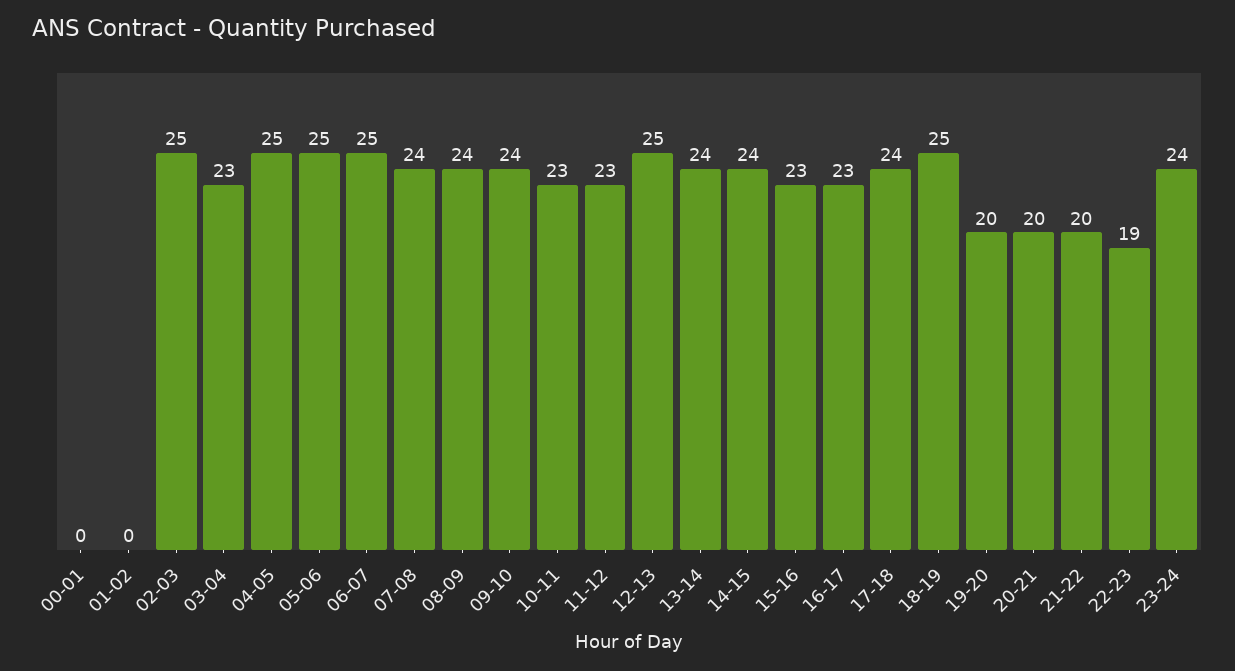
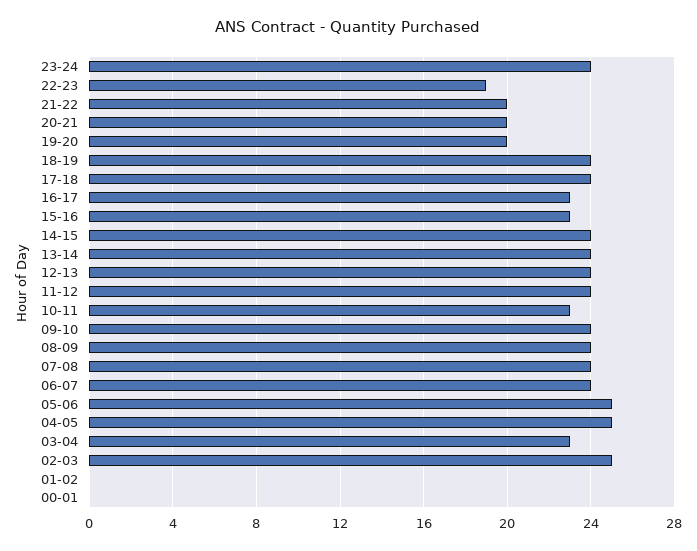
  {
    "00-01": 0,
    "01-02": 0,
    "02-03": 25,
    "03-04": 23,
    "04-05": 25,
    "05-06": 25,
-   "06-07": 25,
+   "06-07": 24,
    "07-08": 24,
    "08-09": 24,
    "09-10": 24,
    "10-11": 23,
-   "11-12": 23,
+   "11-12": 24,
-   "12-13": 25,
+   "12-13": 24,
    "13-14": 24,
    "14-15": 24,
    "15-16": 23,
    "16-17": 23,
    "17-18": 24,
-   "18-19": 25,
+   "18-19": 24,
    "19-20": 20,
    "20-21": 20,
    "21-22": 20,
    "22-23": 19,
    "23-24": 24
  }

